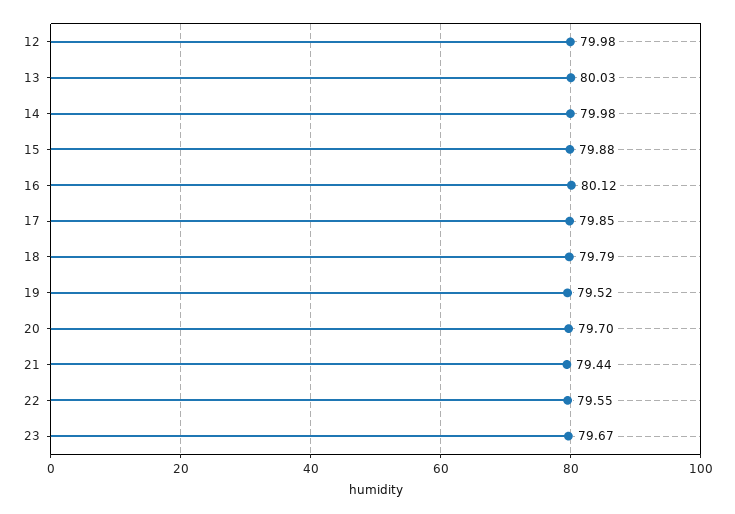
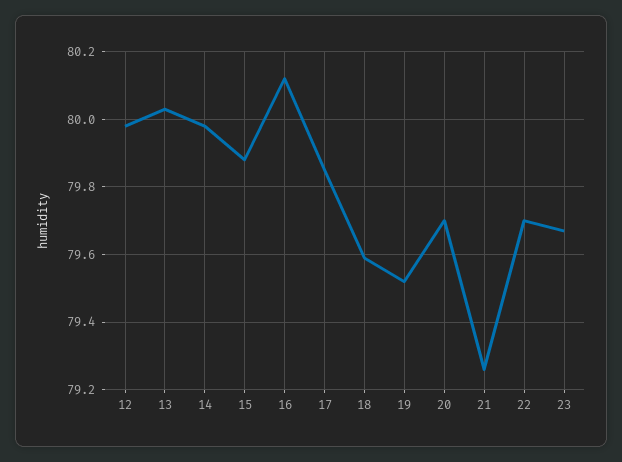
  {
    "12": 79.98,
    "13": 80.03,
    "14": 79.98,
    "15": 79.88,
    "16": 80.12,
    "17": 79.85,
-   "18": 79.79,
+   "18": 79.6,
    "19": 79.52,
    "20": 79.7,
-   "21": 79.44,
+   "21": 79.25,
-   "22": 79.55,
+   "22": 79.7,
    "23": 79.67
  }

